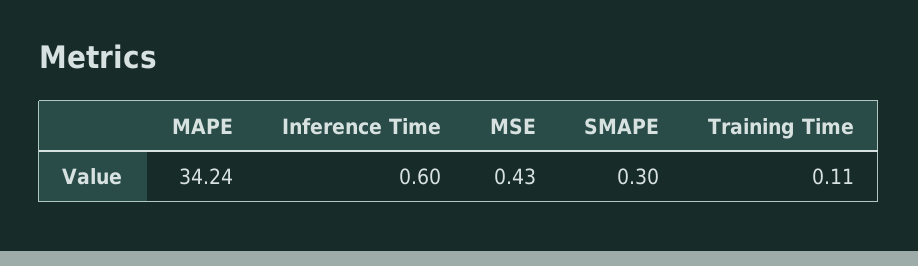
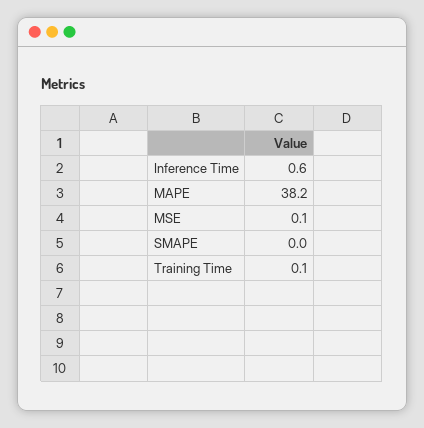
  {
-   "MAPE": 34.24,
+   "MAPE": 38.2,
    "Inference Time": 0.6,
-   "MSE": 0.43,
+   "MSE": 0.1,
-   "SMAPE": 0.3,
+   "SMAPE": 0,
    "Training Time": 0.11
  }

